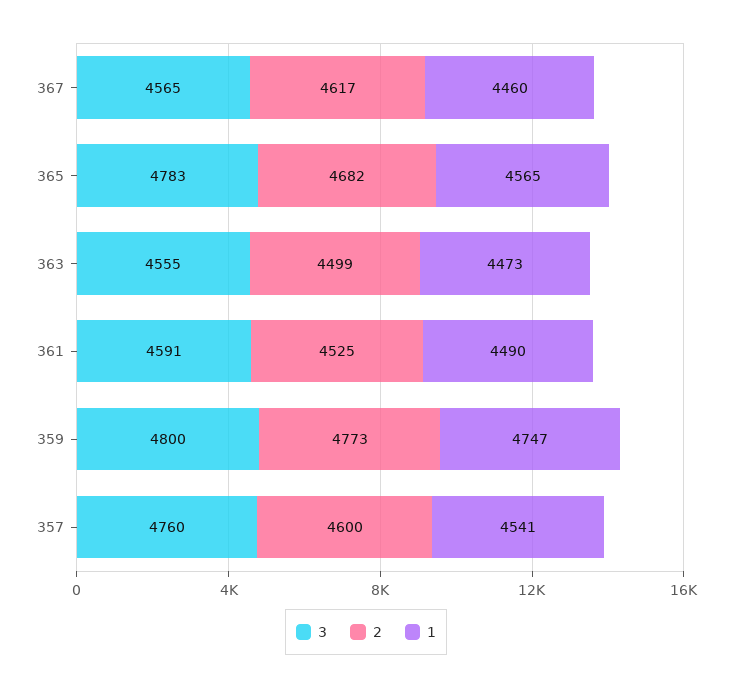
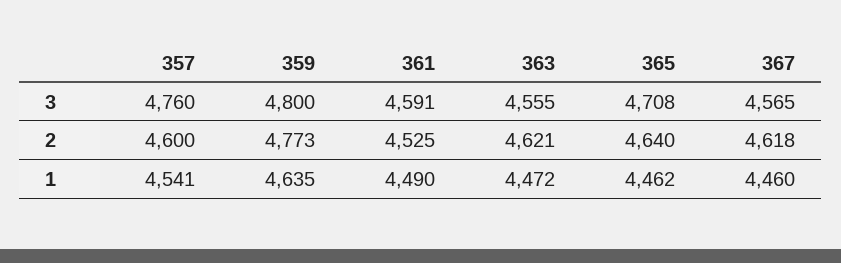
  {
    "3": {
      "367": 4565,
-     "365": 4783,
+     "365": 4708,
      "363": 4555,
      "361": 4591,
      "359": 4800,
      "357": 4760
    },
    "2": {
-     "367": 4617,
+     "367": 4618,
-     "365": 4682,
+     "365": 4640,
-     "363": 4499,
+     "363": 4621,
      "361": 4525,
      "359": 4773,
      "357": 4600
    },
    "1": {
      "367": 4460,
-     "365": 4565,
+     "365": 4462,
-     "363": 4473,
+     "363": 4472,
      "361": 4490,
-     "359": 4747,
+     "359": 4635,
      "357": 4541
    }
  }

